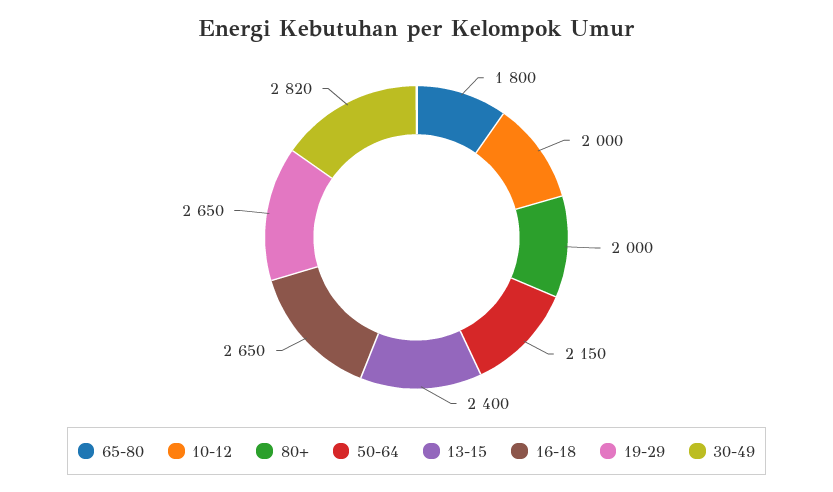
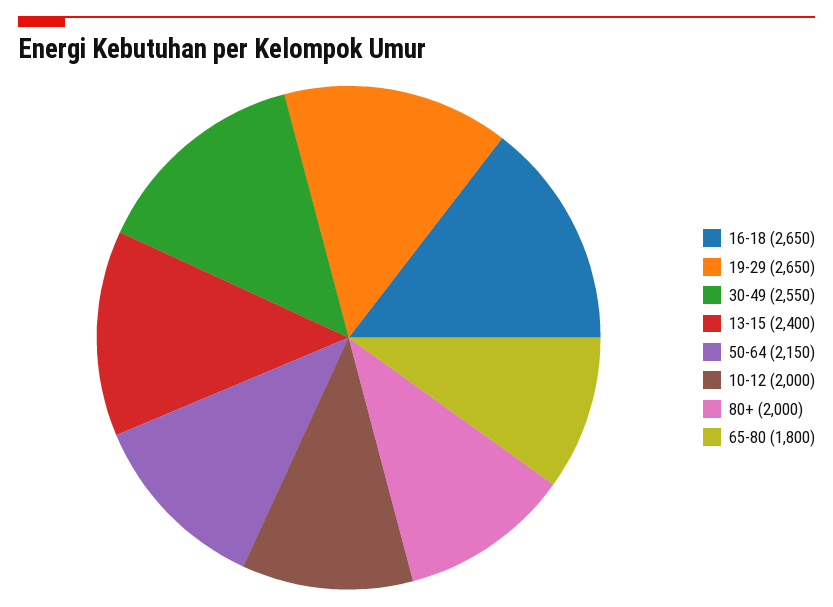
  {
    "65-80": 1800,
    "10-12": 2000,
    "80+": 2000,
    "50-64": 2150,
    "13-15": 2400,
    "16-18": 2650,
    "19-29": 2650,
-   "30-49": 2820
+   "30-49": 2550
  }

